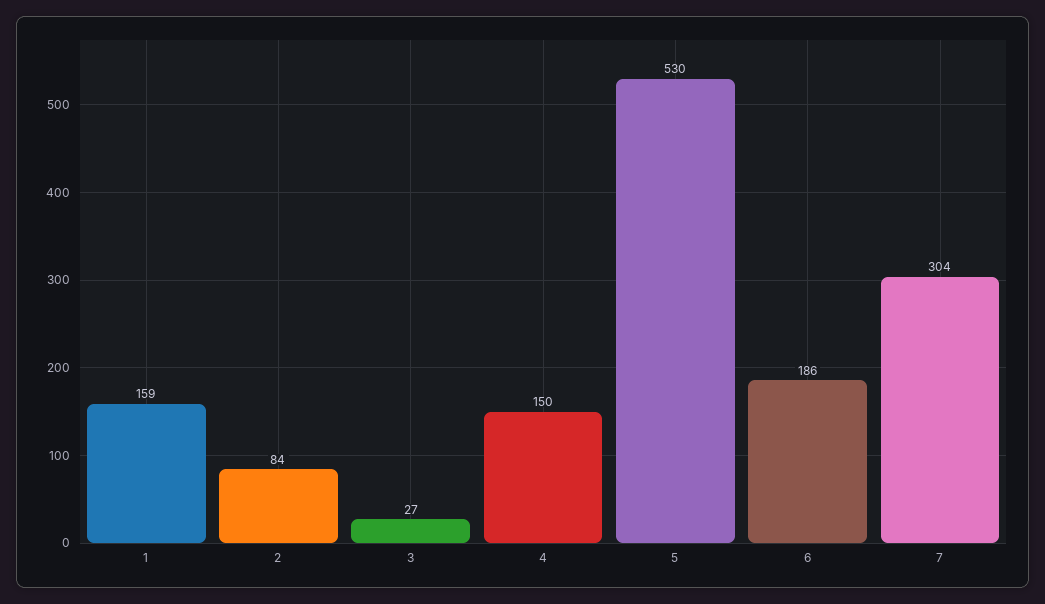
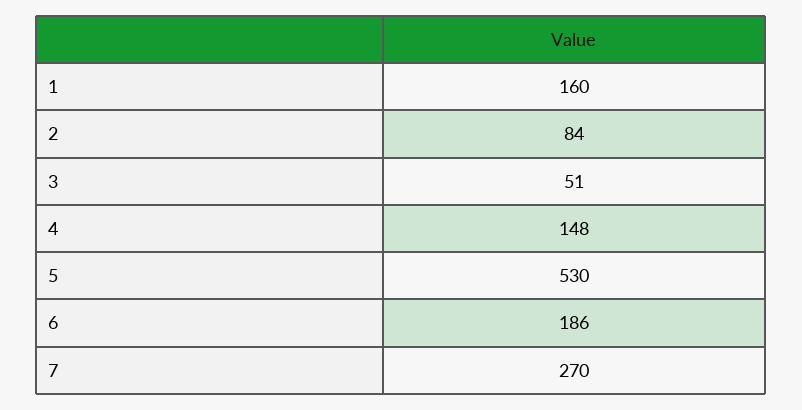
  {
-   "1": 159,
+   "1": 160,
    "2": 84,
-   "3": 27,
+   "3": 51,
-   "4": 150,
+   "4": 148,
    "5": 530,
    "6": 186,
-   "7": 304
+   "7": 270
  }

